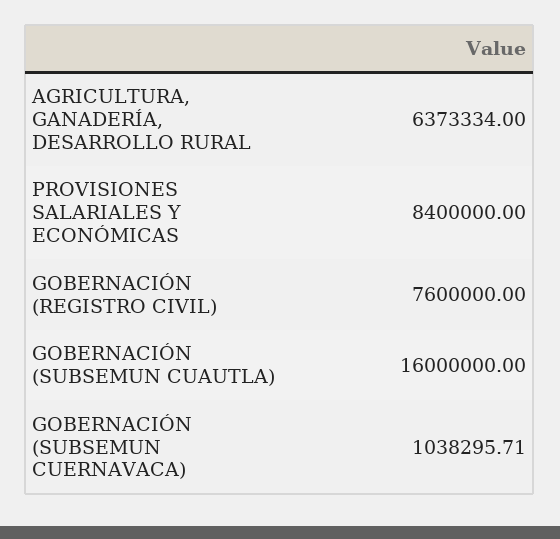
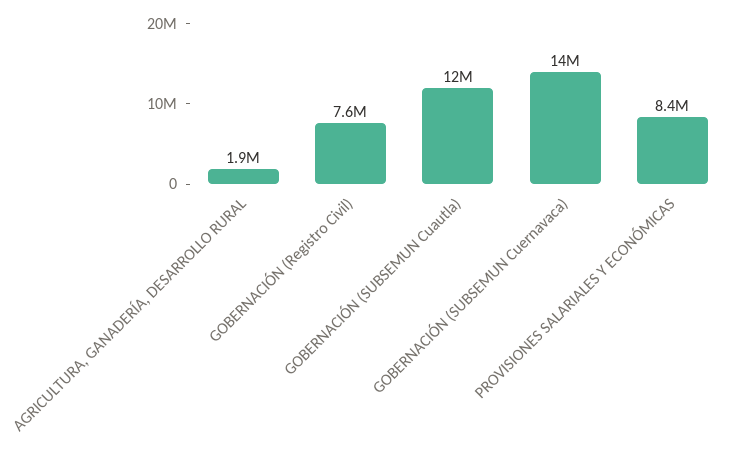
  {
-   "AGRICULTURA, GANADERÍA, DESARROLLO RURAL": 6373334,
+   "AGRICULTURA, GANADERÍA, DESARROLLO RURAL": 1900000,
    "PROVISIONES SALARIALES Y ECONÓMICAS": 8400000,
    "GOBERNACIÓN (REGISTRO CIVIL)": 7600000,
-   "GOBERNACIÓN (SUBSEMUN CUAUTLA)": 16000000,
+   "GOBERNACIÓN (SUBSEMUN CUAUTLA)": 12000000,
-   "GOBERNACIÓN (SUBSEMUN CUERNAVACA)": 1038295.71
+   "GOBERNACIÓN (SUBSEMUN CUERNAVACA)": 14000000
  }

